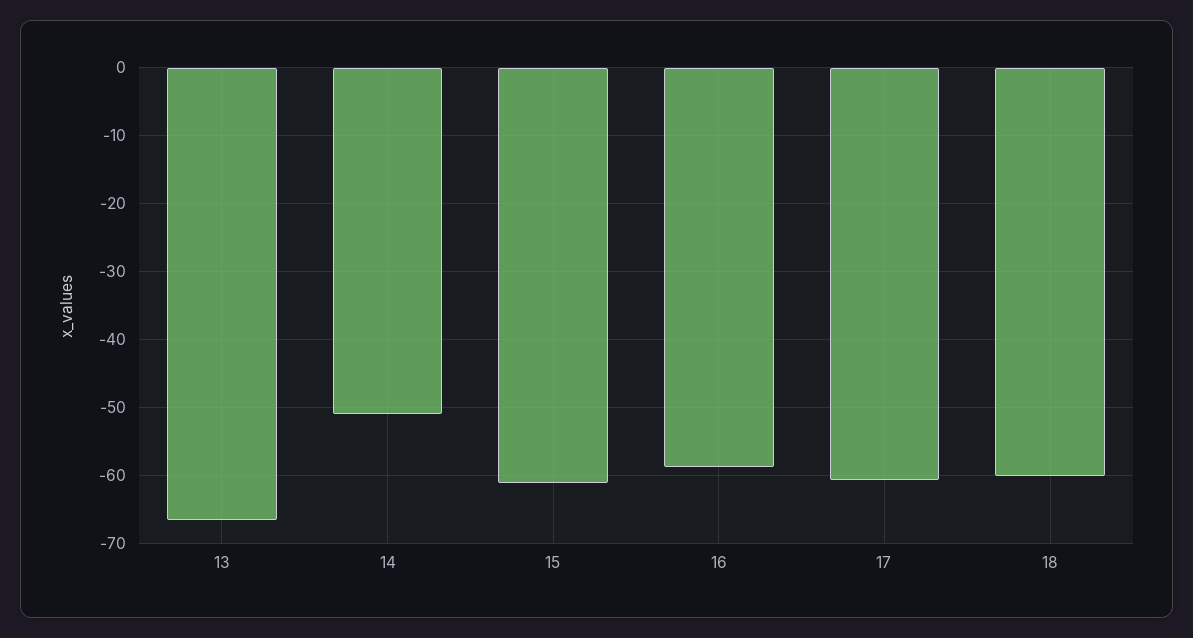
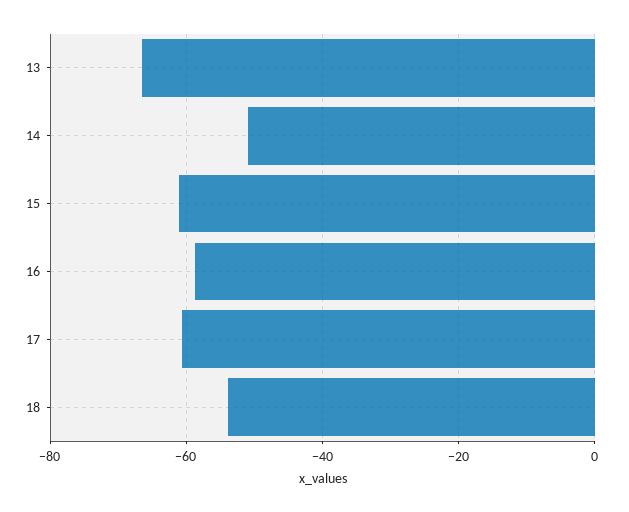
  {
    "13": -67,
    "14": -51,
    "15": -61,
    "16": -59,
    "17": -61,
-   "18": -60
+   "18": -54
  }

